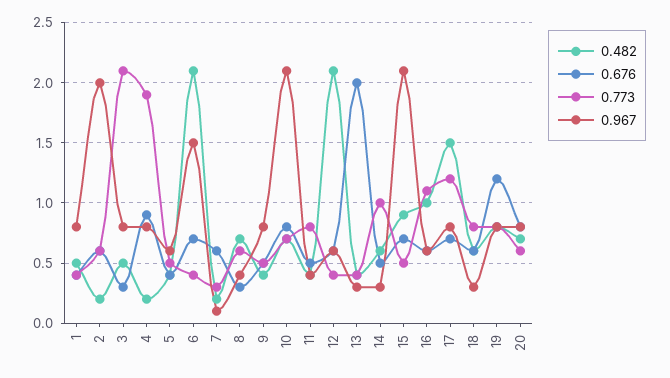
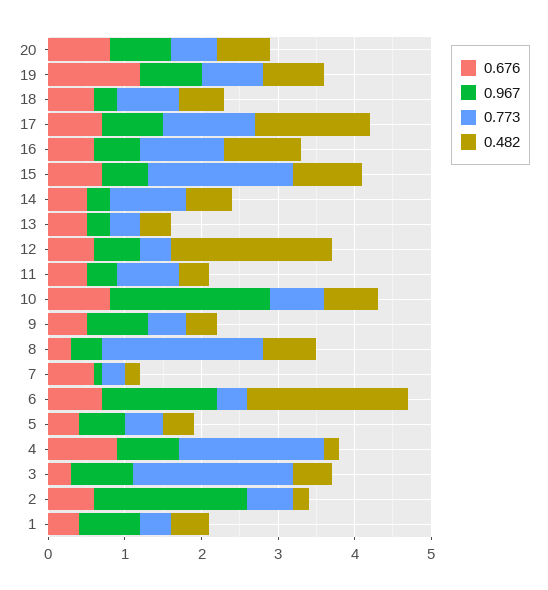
  {
    "0.482": {
      "1": 0.5,
      "2": 0.2,
      "3": 0.5,
      "4": 0.2,
      "5": 0.4,
      "6": 2.1,
      "7": 0.2,
      "8": 0.7,
      "9": 0.4,
      "10": 0.7,
      "11": 0.4,
      "12": 2.1,
      "13": 0.4,
      "14": 0.6,
      "15": 0.9,
      "16": 1,
      "17": 1.5,
      "18": 0.6,
      "19": 0.8,
      "20": 0.7
    },
    "0.676": {
      "1": 0.4,
      "2": 0.6,
      "3": 0.3,
      "4": 0.9,
      "5": 0.4,
      "6": 0.7,
      "7": 0.6,
      "8": 0.3,
      "9": 0.5,
      "10": 0.8,
      "11": 0.5,
      "12": 0.6,
-     "13": 2,
+     "13": 0.5,
      "14": 0.5,
      "15": 0.7,
      "16": 0.6,
      "17": 0.7,
      "18": 0.6,
      "19": 1.2,
      "20": 0.8
    },
    "0.773": {
      "1": 0.4,
      "2": 0.6,
      "3": 2.1,
      "4": 1.9,
      "5": 0.5,
      "6": 0.4,
      "7": 0.3,
-     "8": 0.6,
+     "8": 2,
      "9": 0.5,
      "10": 0.7,
      "11": 0.8,
      "12": 0.4,
      "13": 0.4,
      "14": 1,
-     "15": 0.5,
+     "15": 2,
      "16": 1.1,
      "17": 1.2,
      "18": 0.8,
      "19": 0.8,
      "20": 0.6
    },
    "0.967": {
      "1": 0.8,
      "2": 2,
      "3": 0.8,
      "4": 0.8,
      "5": 0.6,
      "6": 1.5,
      "7": 0.1,
      "8": 0.4,
      "9": 0.8,
      "10": 2.1,
      "11": 0.4,
      "12": 0.6,
      "13": 0.3,
      "14": 0.3,
-     "15": 2.1,
+     "15": 0.5,
      "16": 0.6,
      "17": 0.8,
      "18": 0.3,
      "19": 0.8,
      "20": 0.8
    }
  }

